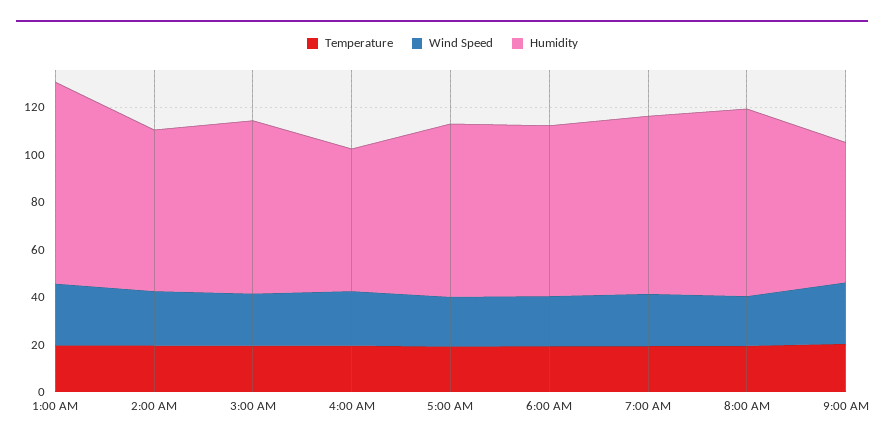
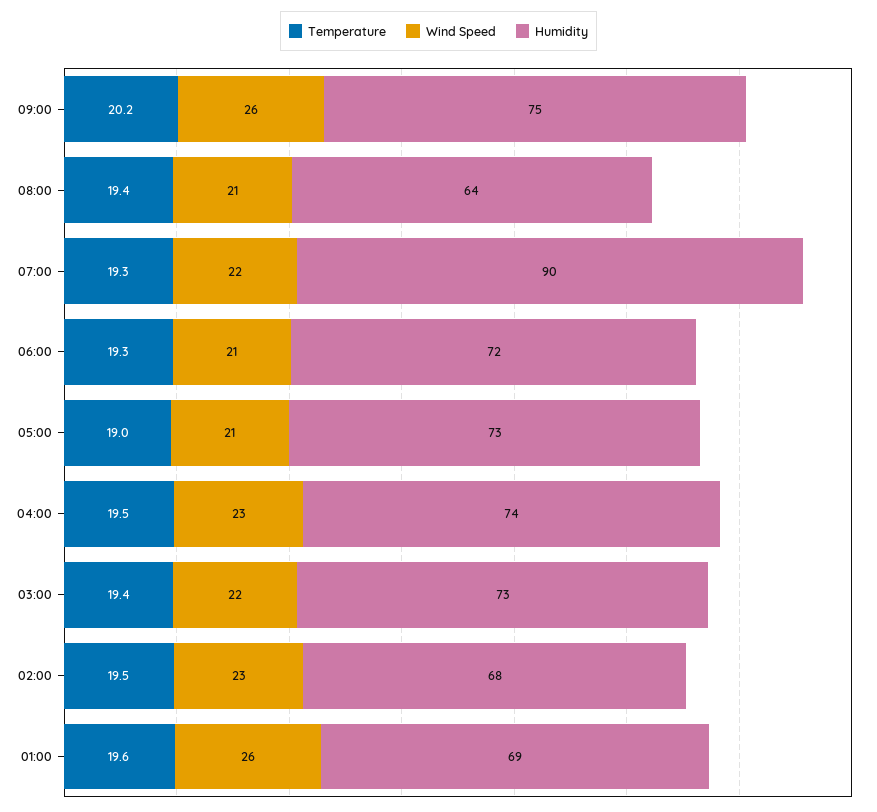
  {
    "Temperature": {
      "1:00 AM": 19.6,
      "2:00 AM": 19.5,
      "3:00 AM": 19.4,
      "4:00 AM": 19.5,
      "5:00 AM": 19,
      "6:00 AM": 19.3,
      "7:00 AM": 19.3,
      "8:00 AM": 19.4,
      "9:00 AM": 20.2
    },
    "Wind Speed": {
      "1:00 AM": 26,
      "2:00 AM": 23,
      "3:00 AM": 22,
      "4:00 AM": 23,
      "5:00 AM": 21,
      "6:00 AM": 21,
      "7:00 AM": 22,
      "8:00 AM": 21,
      "9:00 AM": 26
    },
    "Humidity": {
-     "1:00 AM": 85,
+     "1:00 AM": 69,
      "2:00 AM": 68,
      "3:00 AM": 73,
-     "4:00 AM": 60,
+     "4:00 AM": 74,
      "5:00 AM": 73,
      "6:00 AM": 72,
-     "7:00 AM": 75,
+     "7:00 AM": 90,
-     "8:00 AM": 80,
+     "8:00 AM": 64,
-     "9:00 AM": 60
+     "9:00 AM": 75
    }
  }

